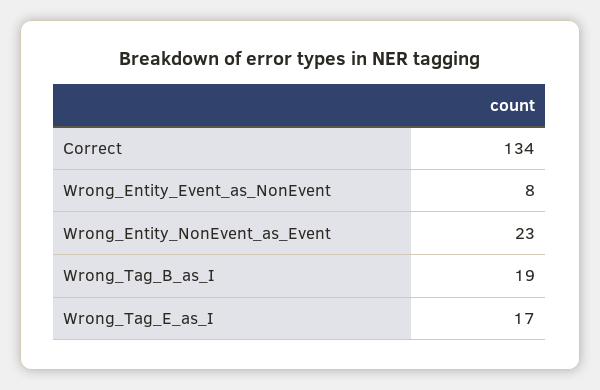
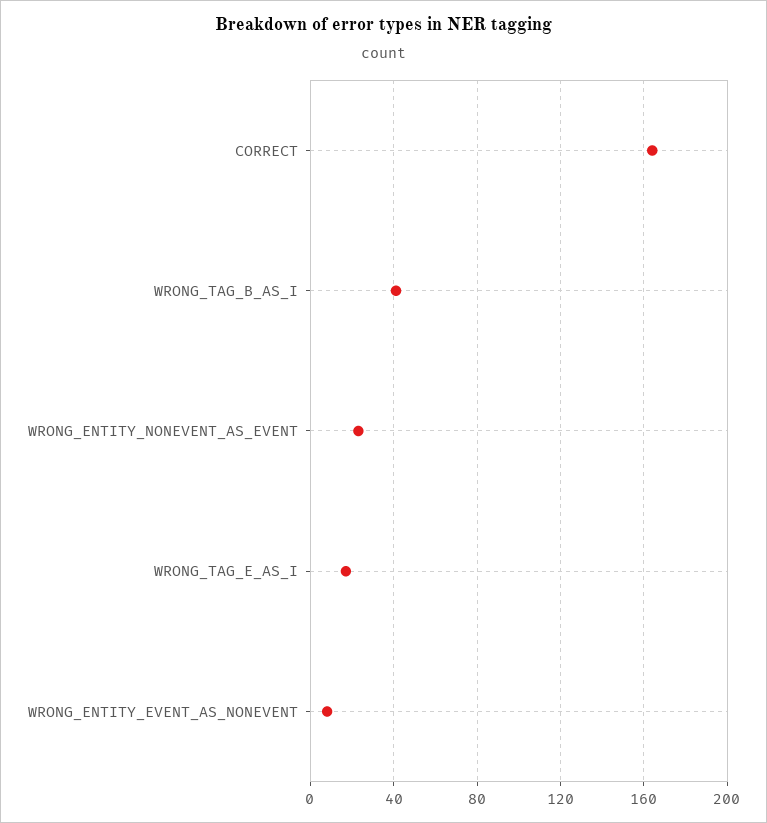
  {
-   "Correct": 134,
+   "Correct": 165,
    "Wrong_Entity_Event_as_NonEvent": 8,
    "Wrong_Entity_NonEvent_as_Event": 23,
-   "Wrong_Tag_B_as_I": 19,
+   "Wrong_Tag_B_as_I": 40,
    "Wrong_Tag_E_as_I": 17
  }

